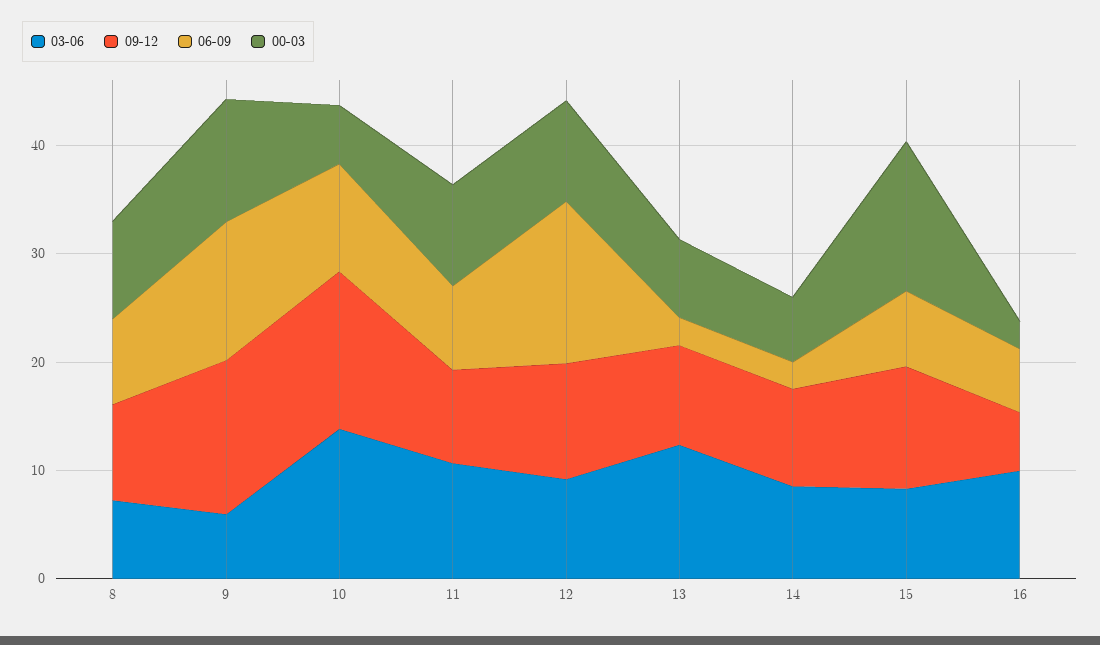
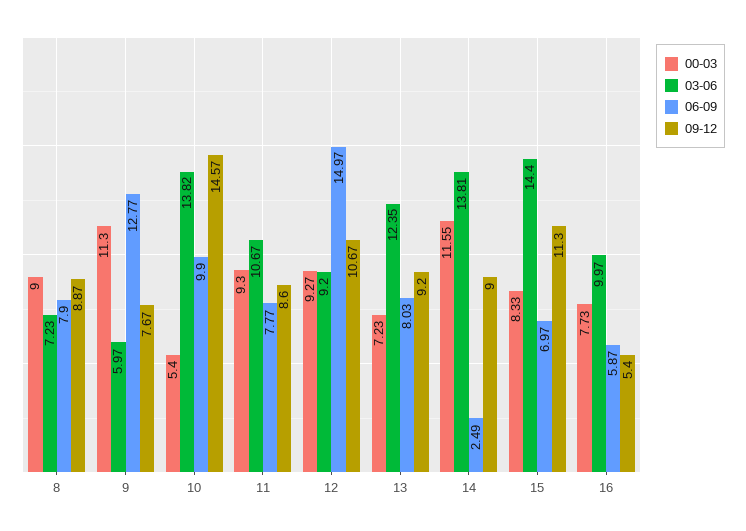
  {
    "03-06": {
      "8": 7.23,
      "9": 5.97,
      "10": 13.82,
      "11": 10.67,
      "12": 9.2,
      "13": 12.35,
-     "14": 8,
+     "14": 13.81,
-     "15": 8,
+     "15": 14.4,
      "16": 9.97
    },
    "09-12": {
      "8": 8.87,
-     "9": 14,
+     "9": 7.67,
      "10": 14.57,
      "11": 8.6,
      "12": 10.67,
      "13": 9.2,
      "14": 9,
      "15": 11.3,
      "16": 5.4
    },
    "06-09": {
      "8": 7.9,
      "9": 12.77,
      "10": 9.9,
      "11": 7.77,
      "12": 14.97,
-     "13": 2,
+     "13": 8.03,
      "14": 2.49,
      "15": 6.97,
      "16": 5.87
    },
    "00-03": {
      "8": 9,
      "9": 11.3,
      "10": 5.4,
      "11": 9.3,
      "12": 9.27,
      "13": 7.23,
-     "14": 6,
+     "14": 11.55,
-     "15": 14,
+     "15": 8.33,
-     "16": 2
+     "16": 7.73
    }
  }

